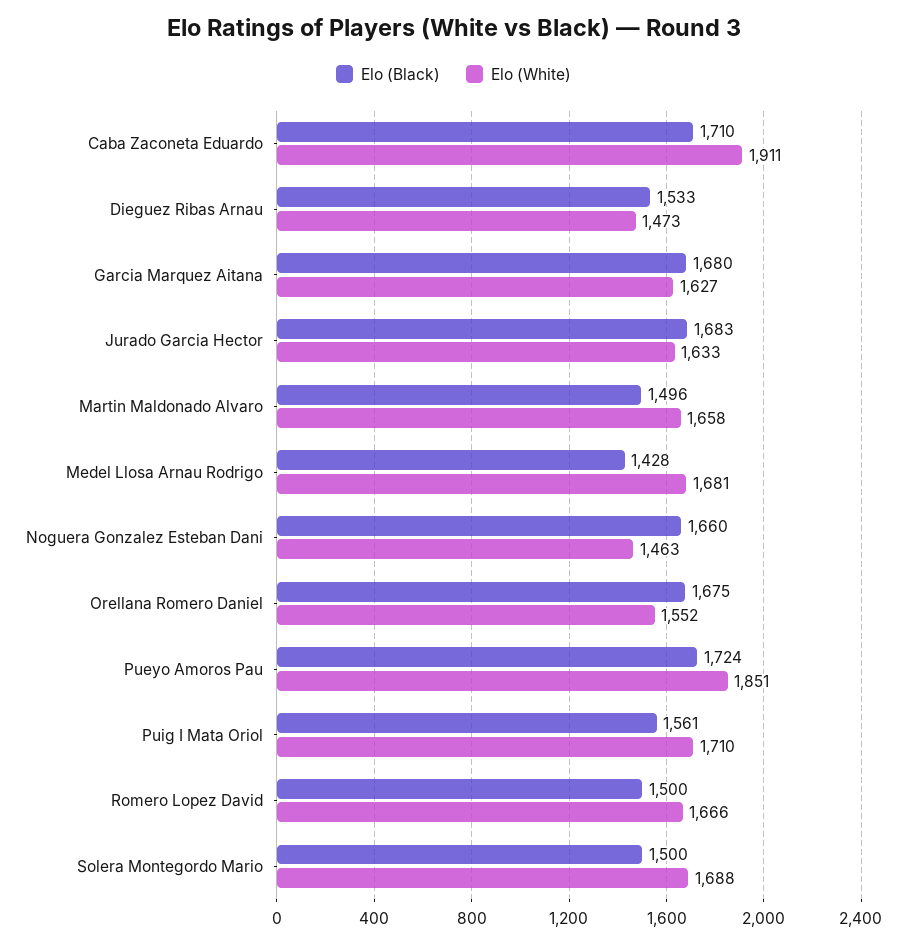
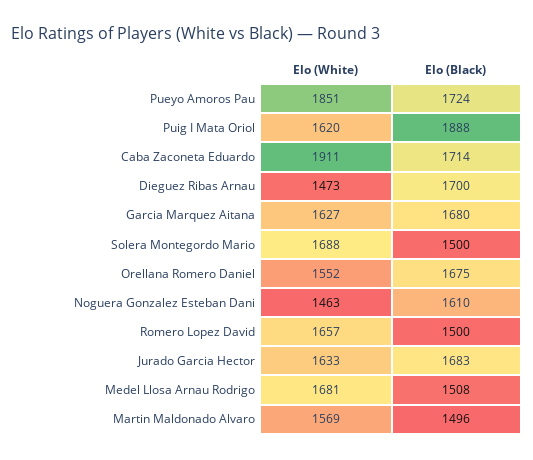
  {
    "Elo (Black)": {
-     "Caba Zaconeta Eduardo": 1710,
+     "Caba Zaconeta Eduardo": 1714,
-     "Dieguez Ribas Arnau": 1533,
+     "Dieguez Ribas Arnau": 1700,
      "Garcia Marquez Aitana": 1680,
      "Jurado Garcia Hector": 1683,
      "Martin Maldonado Alvaro": 1496,
-     "Medel Llosa Arnau Rodrigo": 1428,
+     "Medel Llosa Arnau Rodrigo": 1508,
-     "Noguera Gonzalez Esteban Dani": 1660,
+     "Noguera Gonzalez Esteban Dani": 1610,
      "Orellana Romero Daniel": 1675,
      "Pueyo Amoros Pau": 1724,
-     "Puig I Mata Oriol": 1561,
+     "Puig I Mata Oriol": 1888,
      "Romero Lopez David": 1500,
      "Solera Montegordo Mario": 1500
    },
    "Elo (White)": {
      "Caba Zaconeta Eduardo": 1911,
      "Dieguez Ribas Arnau": 1473,
      "Garcia Marquez Aitana": 1627,
      "Jurado Garcia Hector": 1633,
-     "Martin Maldonado Alvaro": 1658,
+     "Martin Maldonado Alvaro": 1569,
      "Medel Llosa Arnau Rodrigo": 1681,
      "Noguera Gonzalez Esteban Dani": 1463,
      "Orellana Romero Daniel": 1552,
      "Pueyo Amoros Pau": 1851,
-     "Puig I Mata Oriol": 1710,
+     "Puig I Mata Oriol": 1620,
-     "Romero Lopez David": 1666,
+     "Romero Lopez David": 1657,
      "Solera Montegordo Mario": 1688
    }
  }

